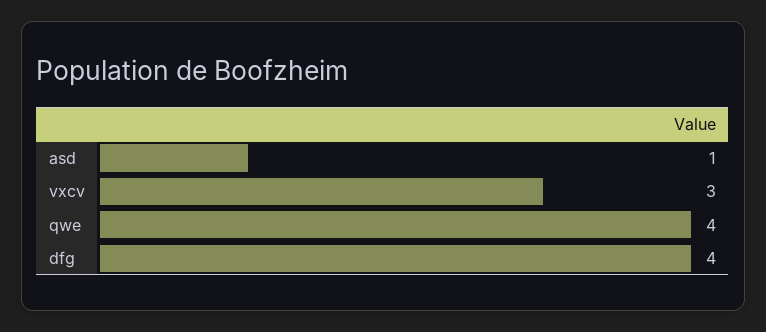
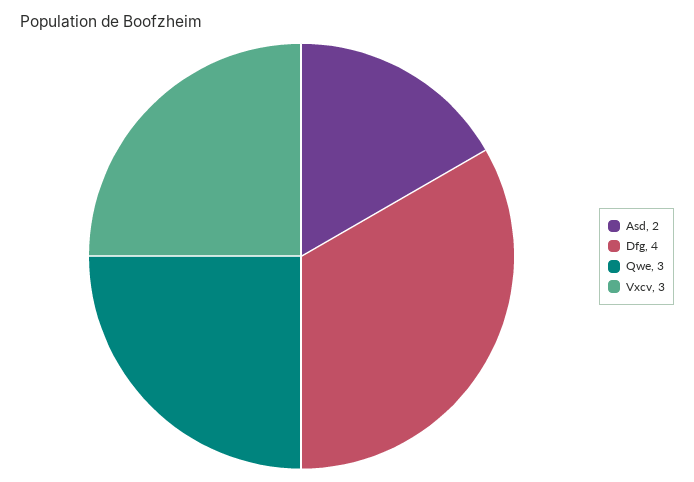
  {
-   "asd": 1,
+   "asd": 2,
    "vxcv": 3,
-   "qwe": 4,
+   "qwe": 3,
    "dfg": 4
  }

